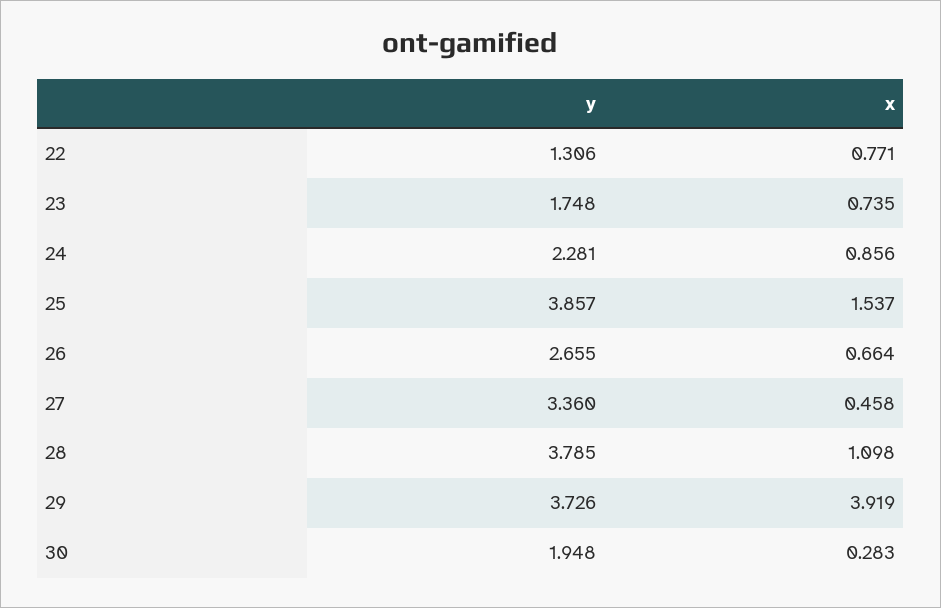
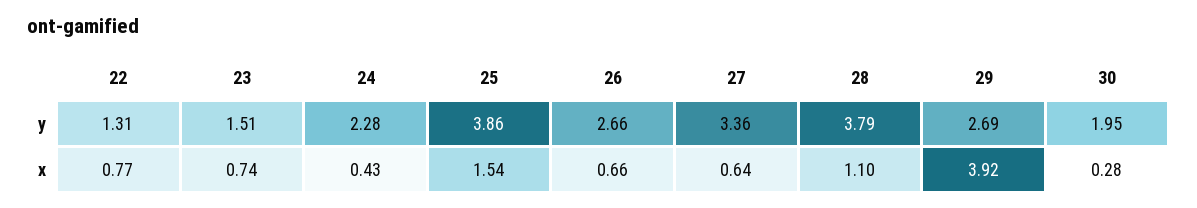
  {
    "y": {
      "22": 1.306,
-     "23": 1.748,
+     "23": 1.51,
      "24": 2.281,
      "25": 3.857,
      "26": 2.655,
      "27": 3.36,
      "28": 3.785,
-     "29": 3.726,
+     "29": 2.69,
      "30": 1.948
    },
    "x": {
      "22": 0.771,
      "23": 0.735,
-     "24": 0.856,
+     "24": 0.43,
      "25": 1.537,
      "26": 0.664,
-     "27": 0.458,
+     "27": 0.64,
      "28": 1.098,
      "29": 3.919,
      "30": 0.283
    }
  }

